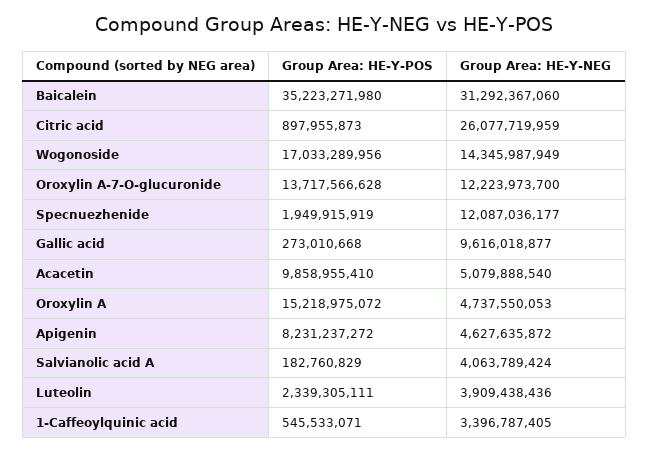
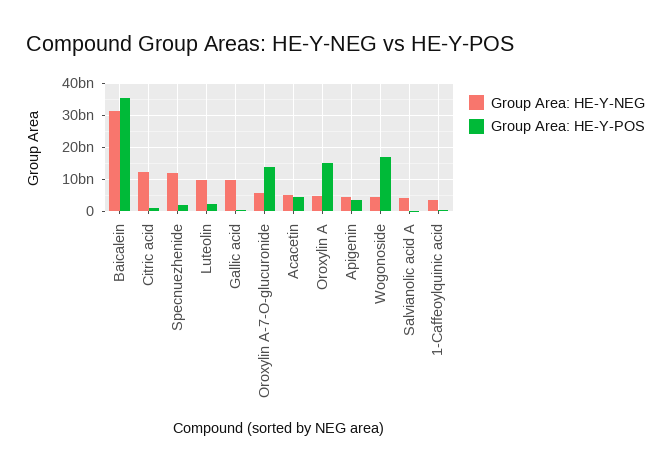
  {
    "Group Area: HE-Y-POS": {
      "Baicalein": 35223271980,
      "Citric acid": 897955873,
      "Wogonoside": 17033289956,
      "Oroxylin A-7-O-glucuronide": 13717566628,
      "Specnuezhenide": 1949915919,
      "Gallic acid": 273010668,
-     "Acacetin": 9858955410,
+     "Acacetin": 4000000000,
      "Oroxylin A": 15218975072,
-     "Apigenin": 8231237272,
+     "Apigenin": 4000000000,
      "Salvianolic acid A": 182760829,
      "Luteolin": 2339305111,
      "1-Caffeoylquinic acid": 545533071
    },
    "Group Area: HE-Y-NEG": {
      "Baicalein": 31292367060,
-     "Citric acid": 26077719959,
+     "Citric acid": 12000000000,
-     "Wogonoside": 14345987949,
+     "Wogonoside": 4000000000,
-     "Oroxylin A-7-O-glucuronide": 12223973700,
+     "Oroxylin A-7-O-glucuronide": 6000000000,
      "Specnuezhenide": 12087036177,
      "Gallic acid": 9616018877,
      "Acacetin": 5079888540,
      "Oroxylin A": 4737550053,
      "Apigenin": 4627635872,
      "Salvianolic acid A": 4063789424,
-     "Luteolin": 3909438436,
+     "Luteolin": 10000000000,
      "1-Caffeoylquinic acid": 3396787405
    }
  }

